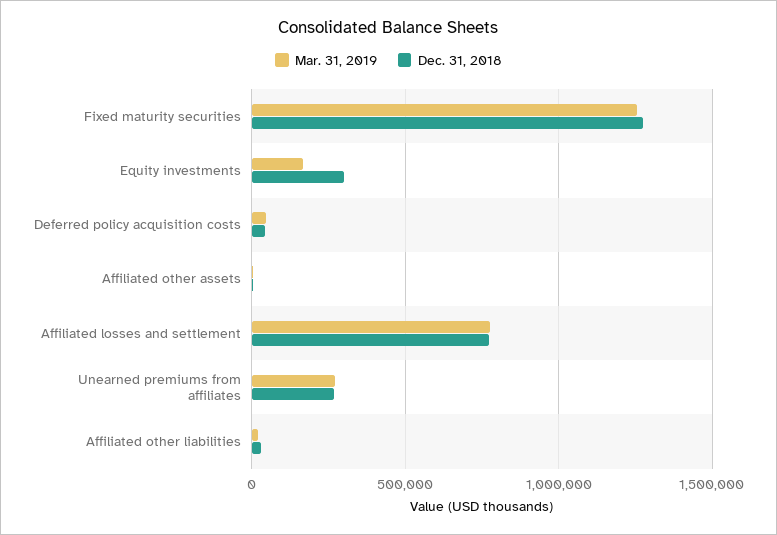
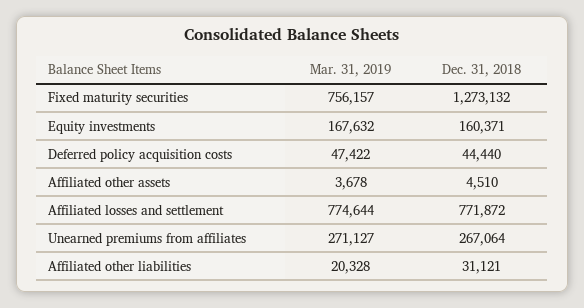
  {
    "Mar. 31, 2019": {
-     "Fixed maturity securities": 1250000,
+     "Fixed maturity securities": 756157,
      "Equity investments": 167632,
      "Deferred policy acquisition costs": 47422,
      "Affiliated other assets": 3678,
      "Affiliated losses and settlement": 774644,
      "Unearned premiums from affiliates": 271127,
      "Affiliated other liabilities": 20328
    },
    "Dec. 31, 2018": {
      "Fixed maturity securities": 1273132,
-     "Equity investments": 300000,
+     "Equity investments": 160371,
      "Deferred policy acquisition costs": 44440,
      "Affiliated other assets": 4510,
      "Affiliated losses and settlement": 771872,
      "Unearned premiums from affiliates": 267064,
      "Affiliated other liabilities": 31121
    }
  }

